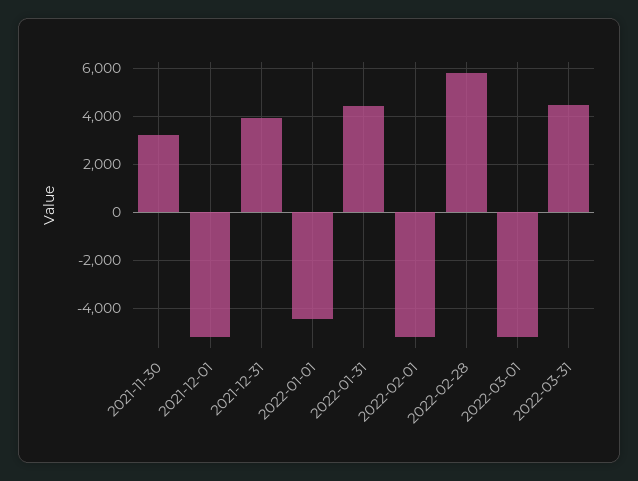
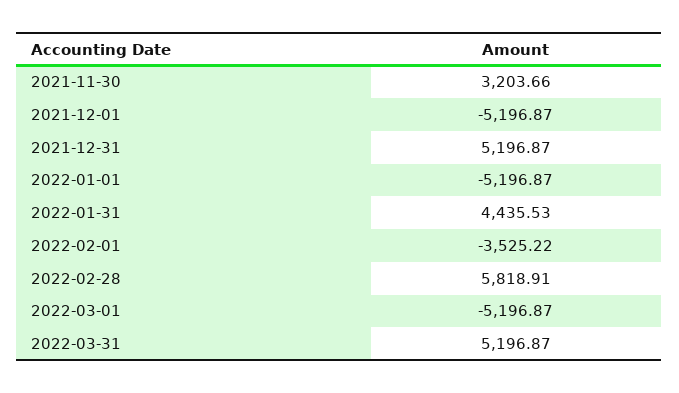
  {
    "2021-11-30": 3203.66,
    "2021-12-01": -5196.87,
-   "2021-12-31": 4000,
+   "2021-12-31": 5196.87,
-   "2022-01-01": -4500,
+   "2022-01-01": -5196.87,
    "2022-01-31": 4435.53,
-   "2022-02-01": -5250,
+   "2022-02-01": -3525.22,
    "2022-02-28": 5818.91,
    "2022-03-01": -5196.87,
-   "2022-03-31": 4500
+   "2022-03-31": 5196.87
  }

